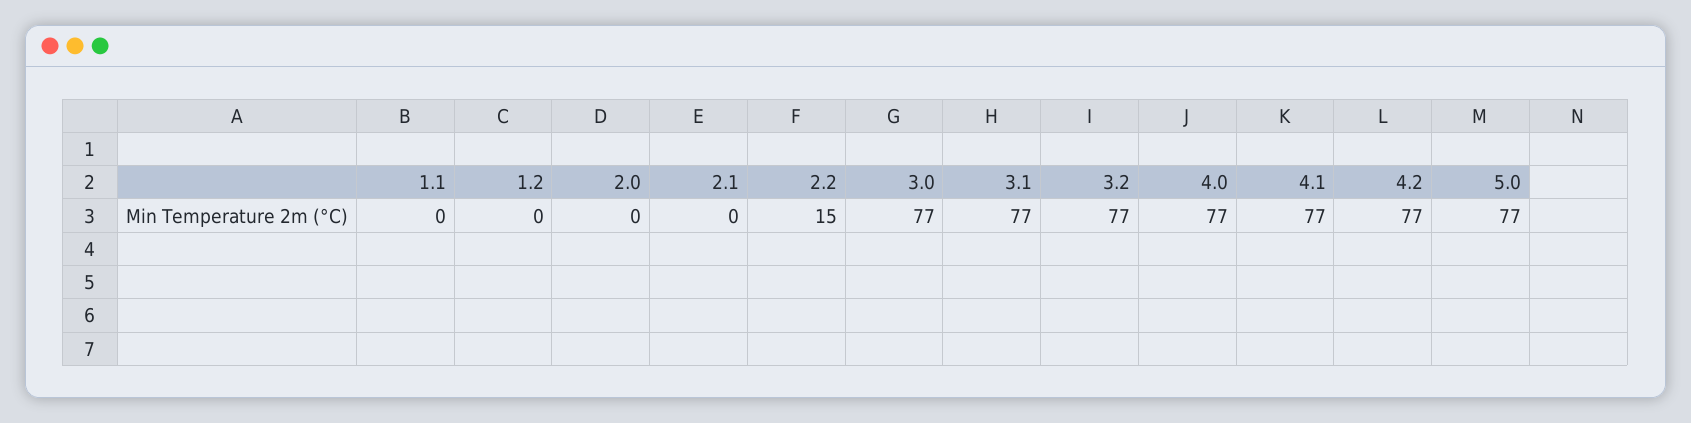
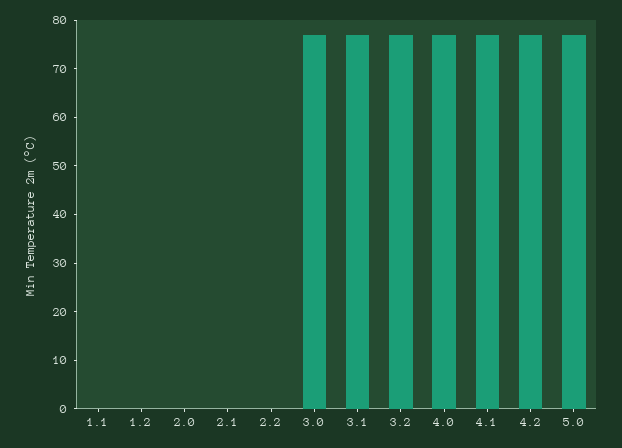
  {
    "1.1": 0,
    "1.2": 0,
    "2.0": 0,
    "2.1": 0,
-   "2.2": 15,
+   "2.2": 0,
    "3.0": 77,
    "3.1": 77,
    "3.2": 77,
    "4.0": 77,
    "4.1": 77,
    "4.2": 77,
    "5.0": 77
  }

